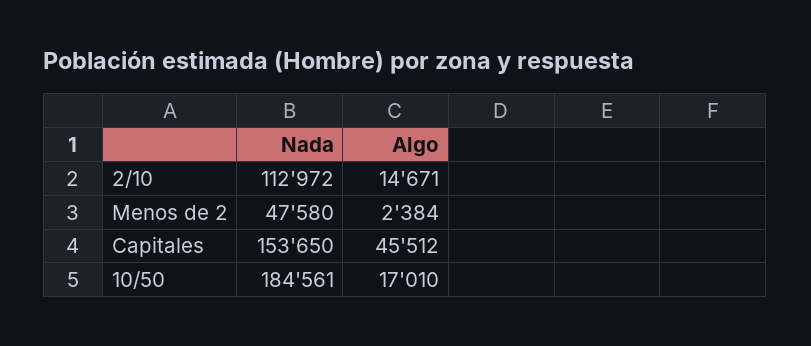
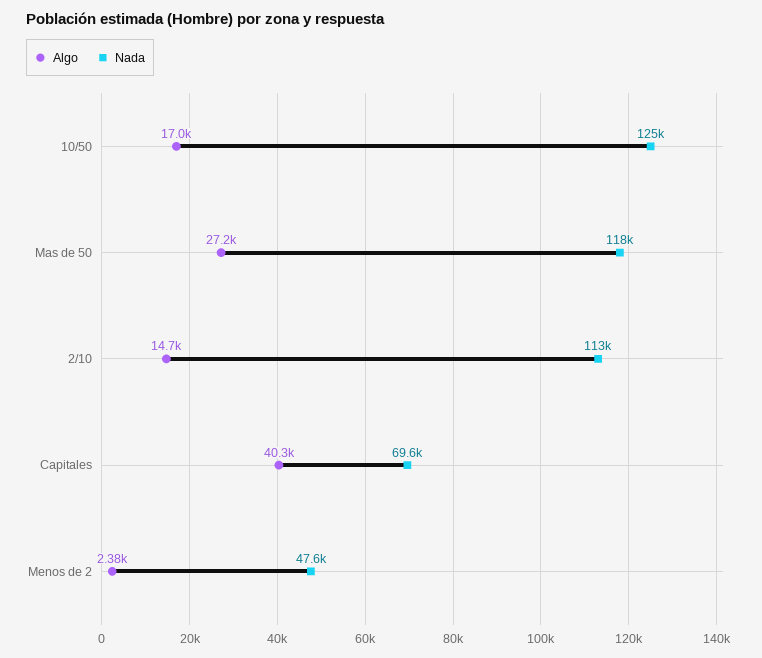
  {
    "Nada": {
      "2/10": 112972,
      "Menos de 2": 47580,
-     "Capitales": 153650,
+     "Capitales": 69600,
-     "10/50": 184561
+     "10/50": 125000,
+     "Mas de 50": 118000
    },
    "Algo": {
      "2/10": 14671,
      "Menos de 2": 2384,
-     "Capitales": 45512,
+     "Capitales": 40300,
-     "10/50": 17010
+     "10/50": 17010,
+     "Mas de 50": 27200
    }
  }

